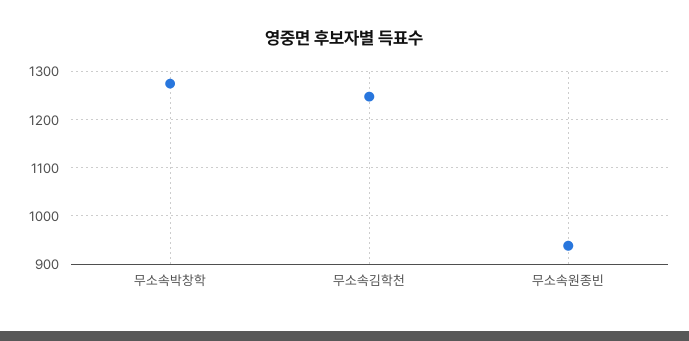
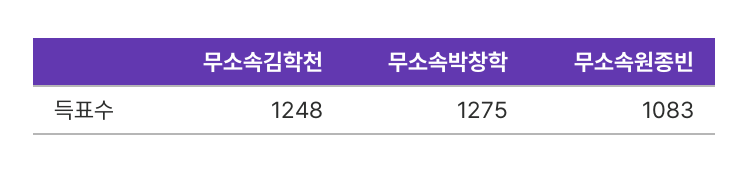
  {
    "무소속박창학": 1275,
    "무소속김학천": 1248,
-   "무소속원종빈": 940
+   "무소속원종빈": 1083
  }

